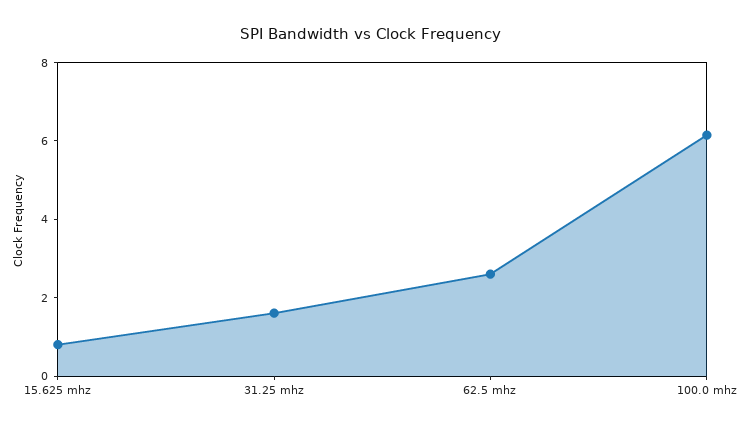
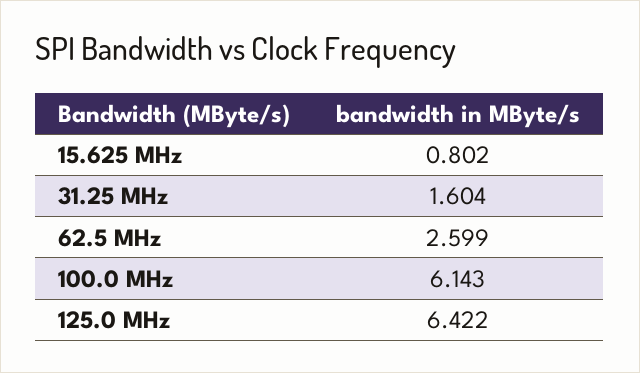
  {
    "15.625 mhz": 0.802,
    "31.25 mhz": 1.604,
    "62.5 mhz": 2.599,
-   "100.0 mhz": 6.143
+   "100.0 mhz": 6.143,
+   "125.0 MHz": 6.422
  }

